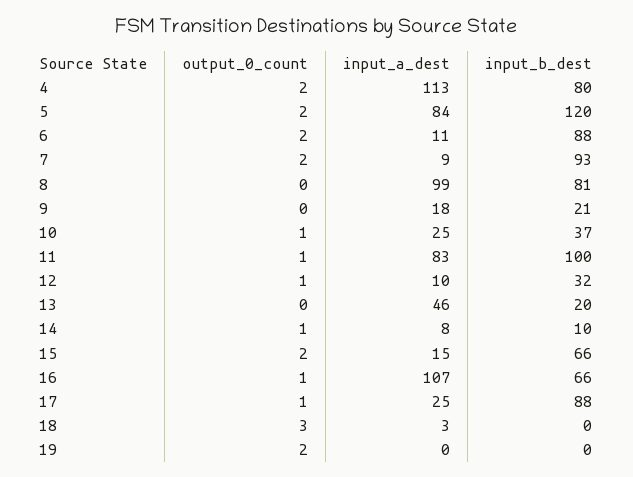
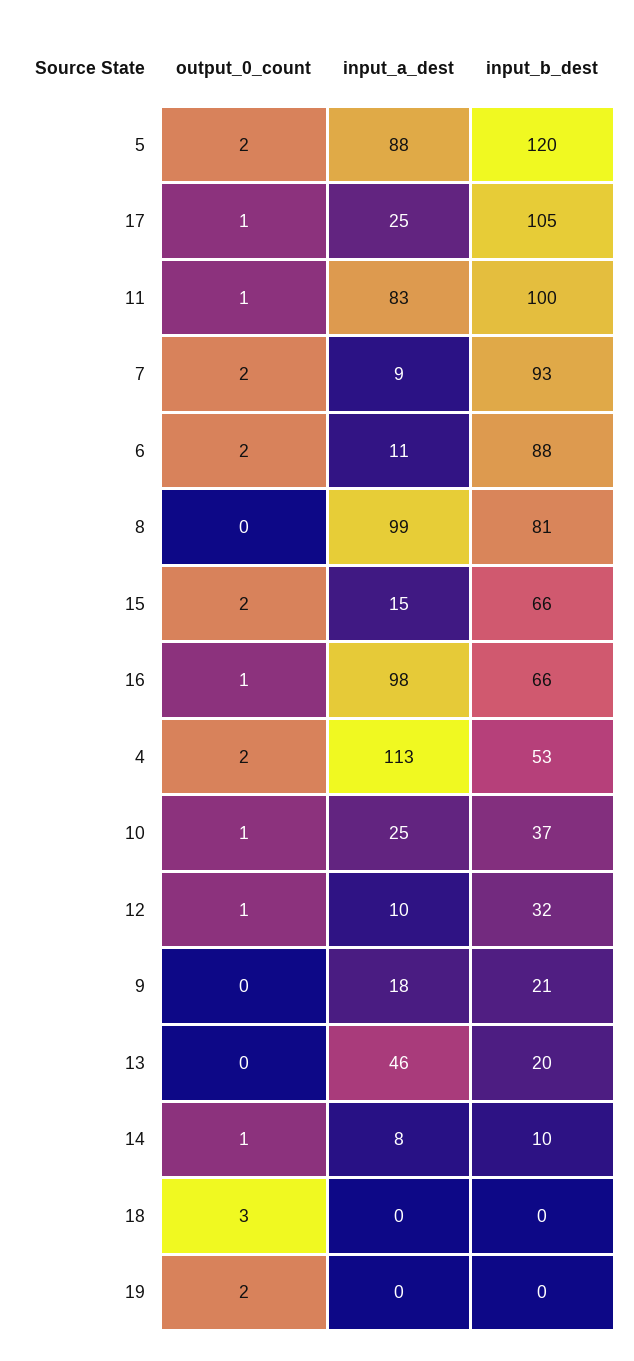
  {
    "output_0_count": {
      "4": 2,
      "5": 2,
      "6": 2,
      "7": 2,
      "8": 0,
      "9": 0,
      "10": 1,
      "11": 1,
      "12": 1,
      "13": 0,
      "14": 1,
      "15": 2,
      "16": 1,
      "17": 1,
      "18": 3,
      "19": 2
    },
    "input_a_dest": {
      "4": 113,
-     "5": 84,
+     "5": 88,
      "6": 11,
      "7": 9,
      "8": 99,
      "9": 18,
      "10": 25,
      "11": 83,
      "12": 10,
      "13": 46,
      "14": 8,
      "15": 15,
-     "16": 107,
+     "16": 98,
      "17": 25,
-     "18": 3,
+     "18": 0,
      "19": 0
    },
    "input_b_dest": {
-     "4": 80,
+     "4": 53,
      "5": 120,
      "6": 88,
      "7": 93,
      "8": 81,
      "9": 21,
      "10": 37,
      "11": 100,
      "12": 32,
      "13": 20,
      "14": 10,
      "15": 66,
      "16": 66,
-     "17": 88,
+     "17": 105,
      "18": 0,
      "19": 0
    }
  }

